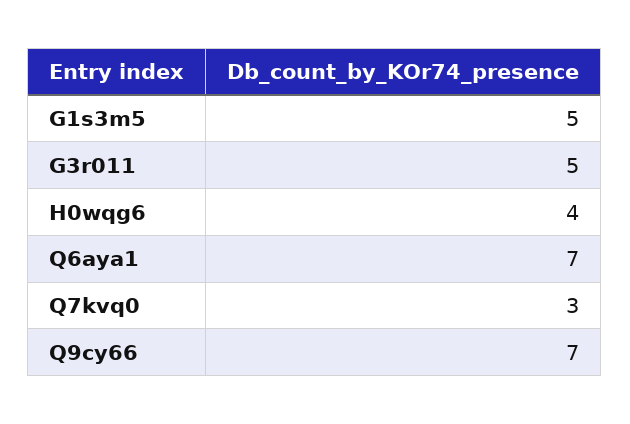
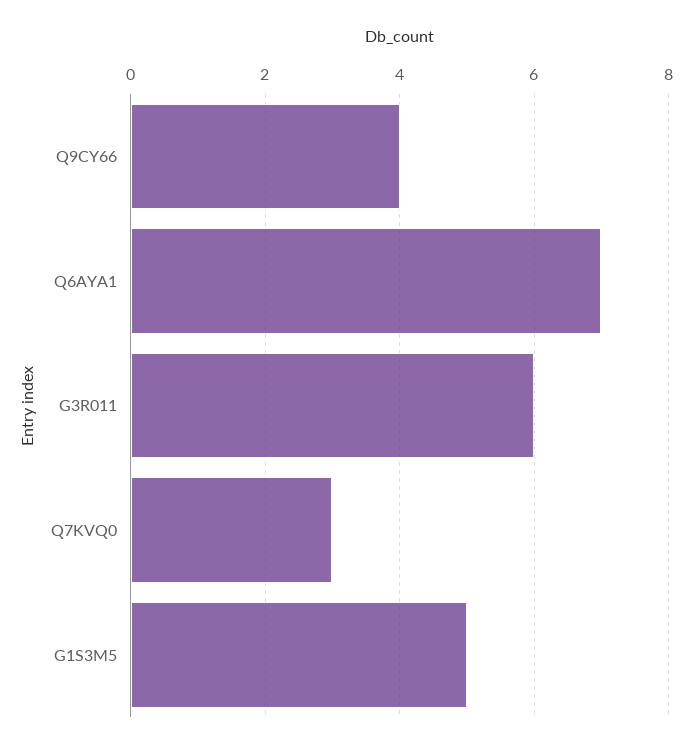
  {
    "G1s3m5": 5,
-   "G3r011": 5,
+   "G3r011": 6,
-   "H0wqg6": 4,
    "Q6aya1": 7,
    "Q7kvq0": 3,
-   "Q9cy66": 7
+   "Q9cy66": 4
  }

